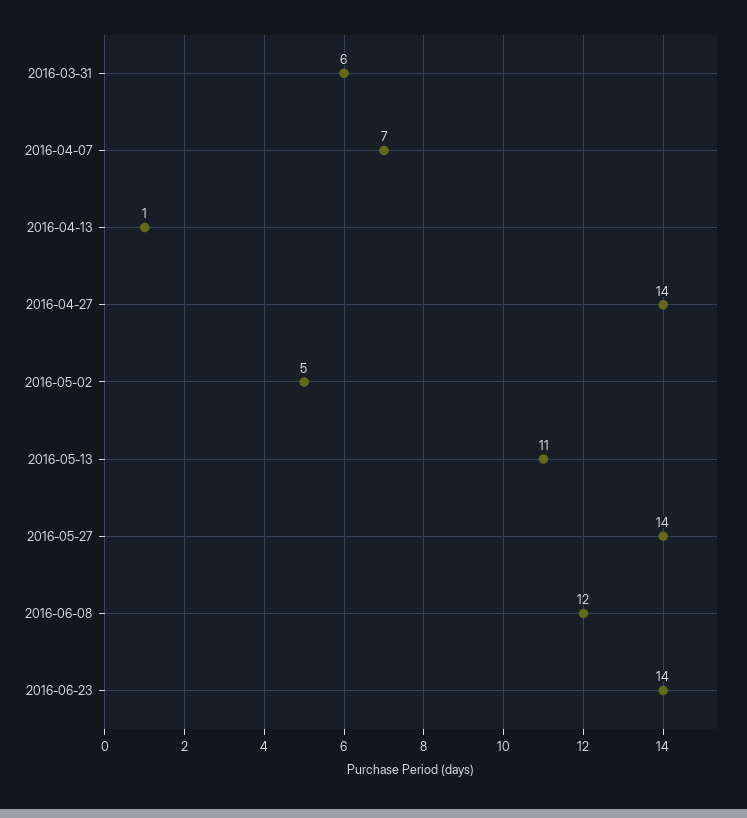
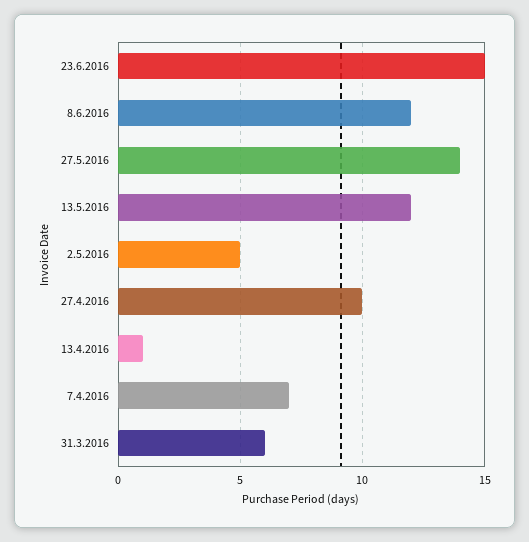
  {
    "2016-03-31": 6,
    "2016-04-07": 7,
    "2016-04-13": 1,
-   "2016-04-27": 14,
+   "2016-04-27": 10,
    "2016-05-02": 5,
-   "2016-05-13": 11,
+   "2016-05-13": 12,
    "2016-05-27": 14,
    "2016-06-08": 12,
-   "2016-06-23": 14
+   "2016-06-23": 15
  }

